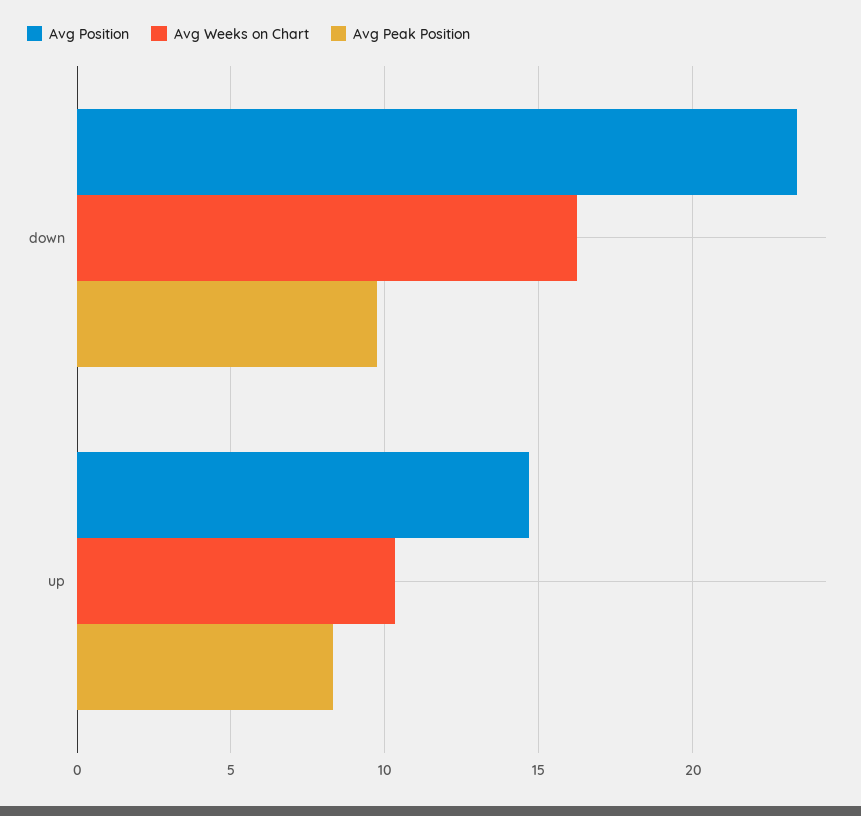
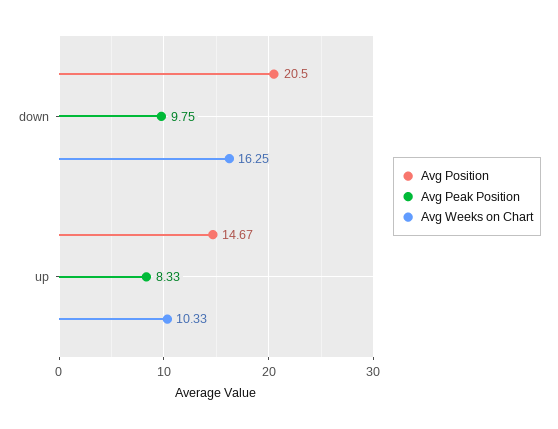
  {
    "Avg Position": {
-     "down": 23.5,
+     "down": 20.5,
      "up": 14.67
    },
    "Avg Weeks on Chart": {
      "down": 16.25,
      "up": 10.33
    },
    "Avg Peak Position": {
      "down": 9.75,
      "up": 8.33
    }
  }

